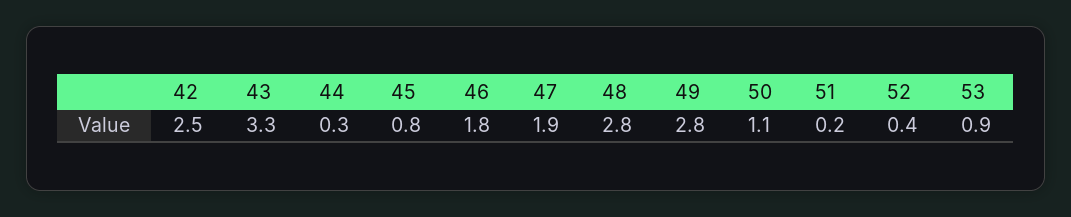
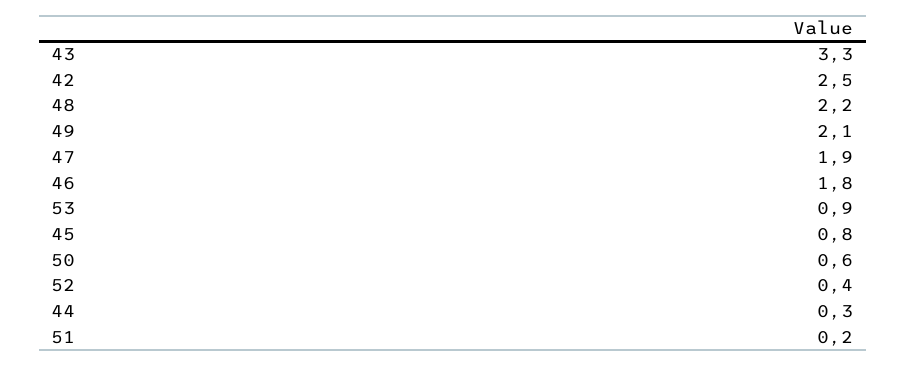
  {
    "42": 2.5,
    "43": 3.3,
    "44": 0.3,
    "45": 0.8,
    "46": 1.8,
    "47": 1.9,
-   "48": 2.8,
+   "48": 2.2,
-   "49": 2.8,
+   "49": 2.1,
-   "50": 1.1,
+   "50": 0.6,
    "51": 0.2,
    "52": 0.4,
    "53": 0.9
  }

